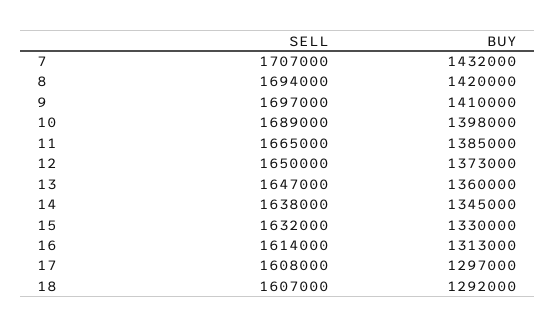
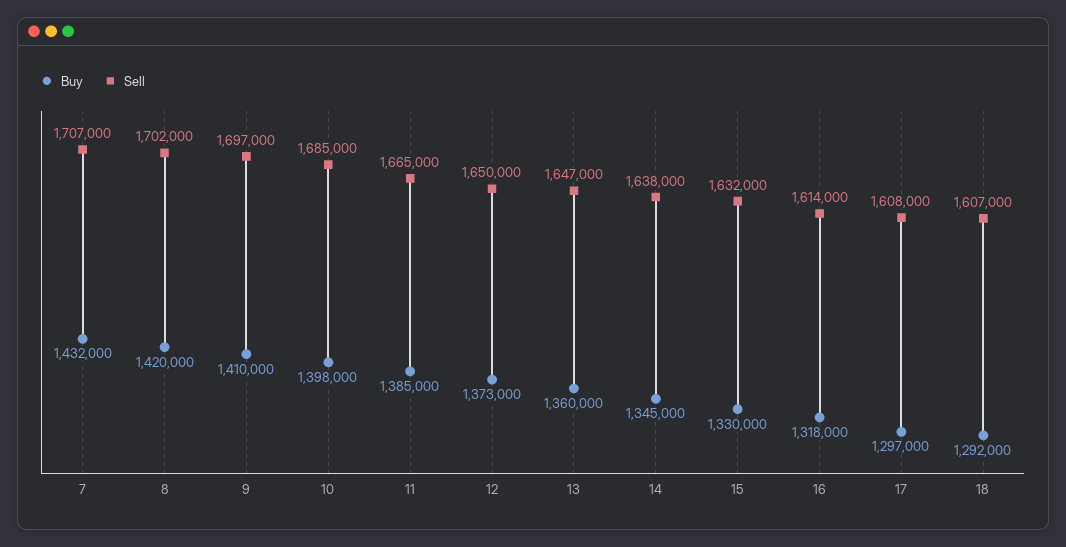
  {
    "SELL": {
      "7": 1707000,
-     "8": 1694000,
+     "8": 1702000,
      "9": 1697000,
-     "10": 1689000,
+     "10": 1685000,
      "11": 1665000,
      "12": 1650000,
      "13": 1647000,
      "14": 1638000,
      "15": 1632000,
      "16": 1614000,
      "17": 1608000,
      "18": 1607000
    },
    "BUY": {
      "7": 1432000,
      "8": 1420000,
      "9": 1410000,
      "10": 1398000,
      "11": 1385000,
      "12": 1373000,
      "13": 1360000,
      "14": 1345000,
      "15": 1330000,
-     "16": 1313000,
+     "16": 1318000,
      "17": 1297000,
      "18": 1292000
    }
  }

